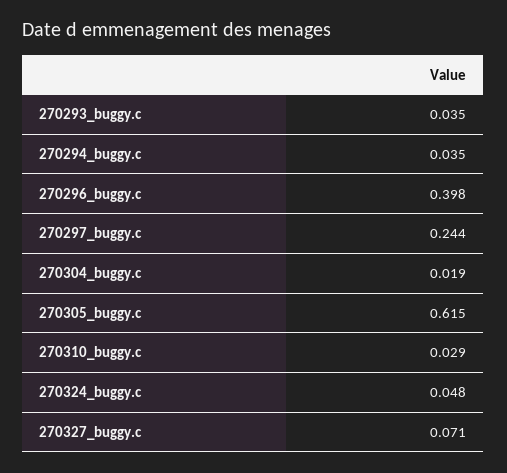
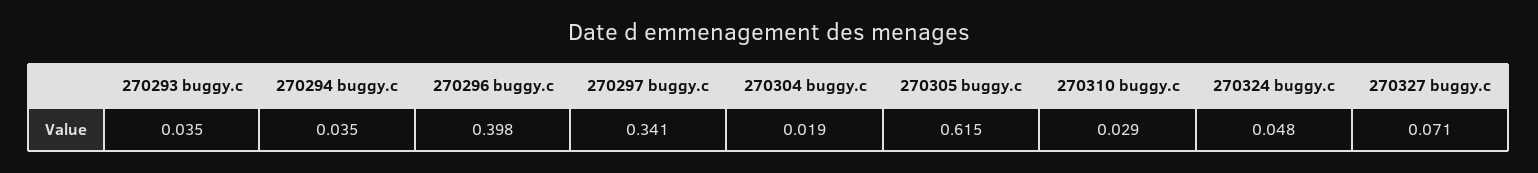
  {
    "270293_buggy.c": 0.035,
    "270294_buggy.c": 0.035,
    "270296_buggy.c": 0.398,
-   "270297_buggy.c": 0.244,
+   "270297_buggy.c": 0.341,
    "270304_buggy.c": 0.019,
    "270305_buggy.c": 0.615,
    "270310_buggy.c": 0.029,
    "270324_buggy.c": 0.048,
    "270327_buggy.c": 0.071
  }

